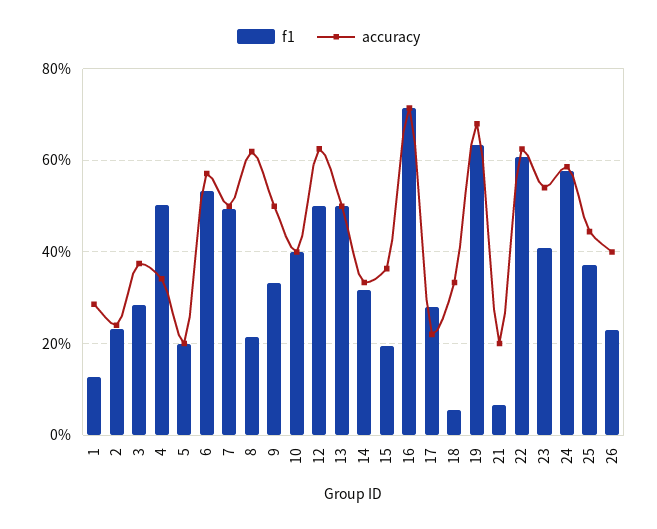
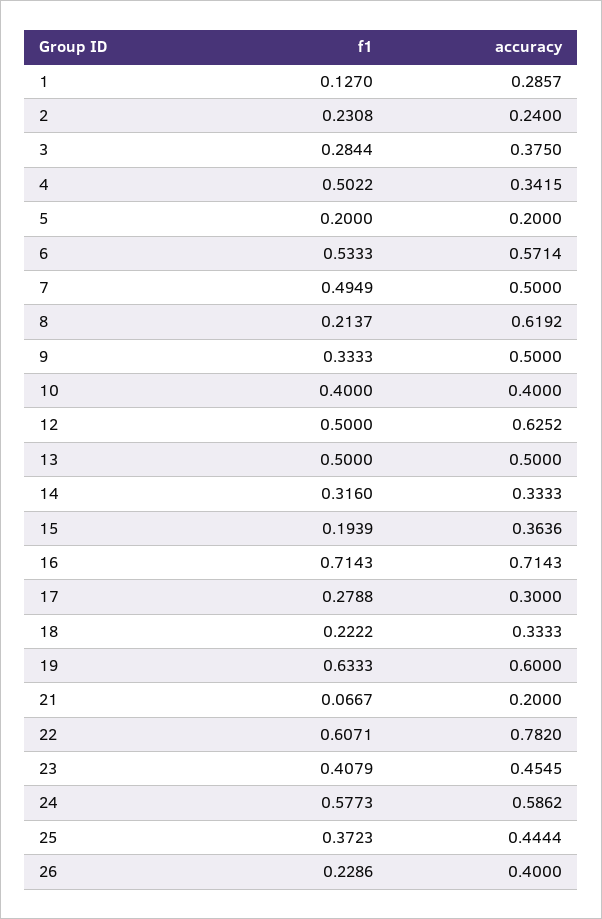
  {
    "f1": {
      "1": 0.127,
      "2": 0.2308,
      "3": 0.2844,
      "4": 0.5022,
      "5": 0.2,
      "6": 0.5333,
      "7": 0.4949,
      "8": 0.2137,
      "9": 0.3333,
      "10": 0.4,
      "12": 0.5,
      "13": 0.5,
      "14": 0.316,
      "15": 0.1939,
      "16": 0.7143,
      "17": 0.2788,
-     "18": 0.06,
+     "18": 0.2222,
      "19": 0.6333,
      "21": 0.0667,
      "22": 0.6071,
      "23": 0.4079,
      "24": 0.5773,
      "25": 0.3723,
      "26": 0.2286
    },
    "accuracy": {
      "1": 0.2857,
      "2": 0.24,
      "3": 0.375,
      "4": 0.3415,
      "5": 0.2,
      "6": 0.5714,
      "7": 0.5,
      "8": 0.6192,
      "9": 0.5,
      "10": 0.4,
      "12": 0.6252,
      "13": 0.5,
      "14": 0.3333,
      "15": 0.3636,
      "16": 0.7143,
-     "17": 0.22,
+     "17": 0.3,
      "18": 0.3333,
-     "19": 0.68,
+     "19": 0.6,
      "21": 0.2,
-     "22": 0.62,
+     "22": 0.782,
-     "23": 0.54,
+     "23": 0.4545,
      "24": 0.5862,
      "25": 0.4444,
      "26": 0.4
    }
  }

